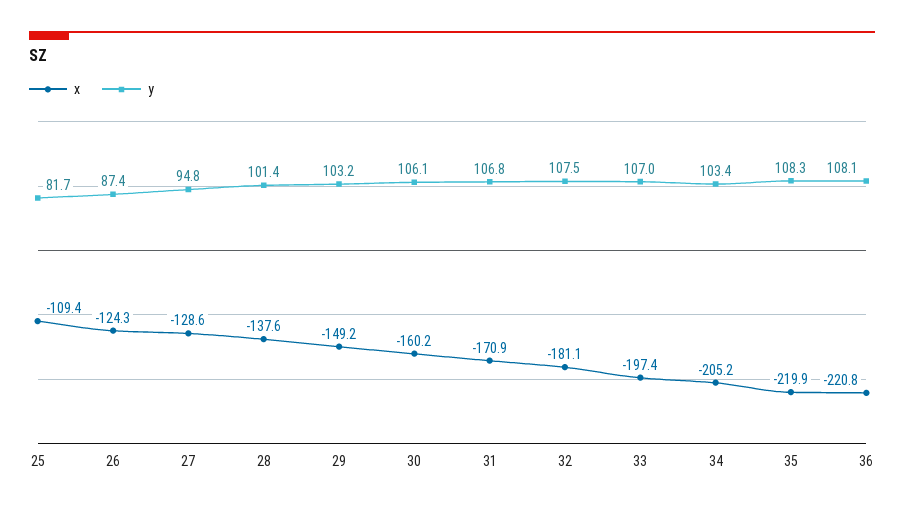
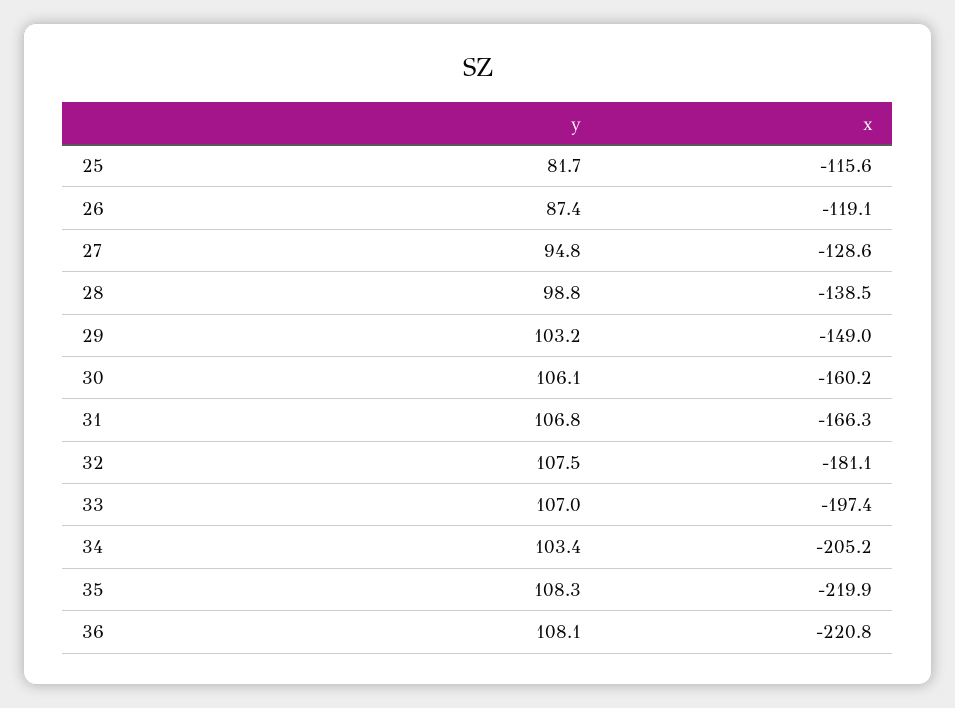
  {
    "x": {
-     "25": -109.4,
+     "25": -115.6,
-     "26": -124.3,
+     "26": -119.1,
      "27": -128.6,
-     "28": -137.6,
+     "28": -138.5,
-     "29": -149.2,
+     "29": -149,
      "30": -160.2,
-     "31": -170.9,
+     "31": -166.3,
      "32": -181.1,
      "33": -197.4,
      "34": -205.2,
      "35": -219.9,
      "36": -220.8
    },
    "y": {
      "25": 81.7,
      "26": 87.4,
      "27": 94.8,
-     "28": 101.4,
+     "28": 98.8,
      "29": 103.2,
      "30": 106.1,
      "31": 106.8,
      "32": 107.5,
      "33": 107,
      "34": 103.4,
      "35": 108.3,
      "36": 108.1
    }
  }

